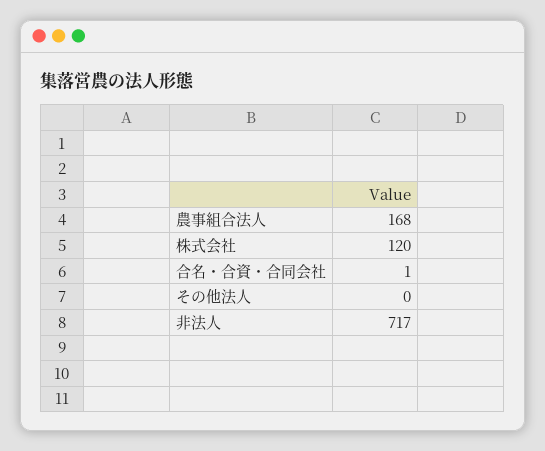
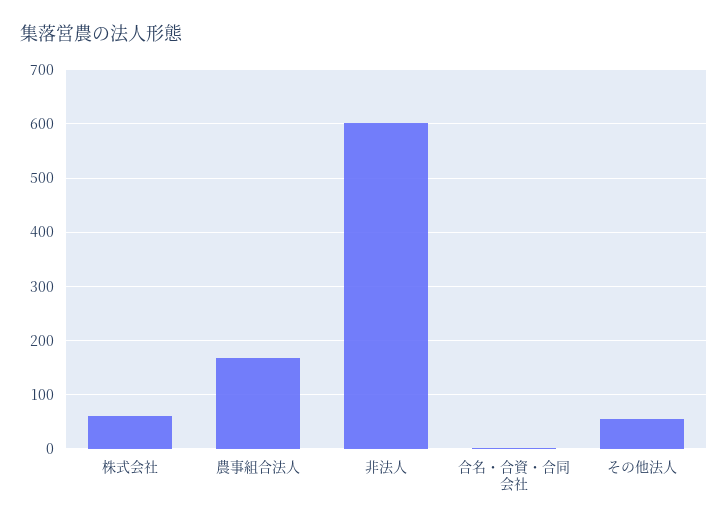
  {
    "農事組合法人": 168,
-   "株式会社": 120,
+   "株式会社": 60,
    "合名・合資・合同会社": 1,
-   "その他法人": 0,
+   "その他法人": 60,
-   "非法人": 717
+   "非法人": 600
  }

